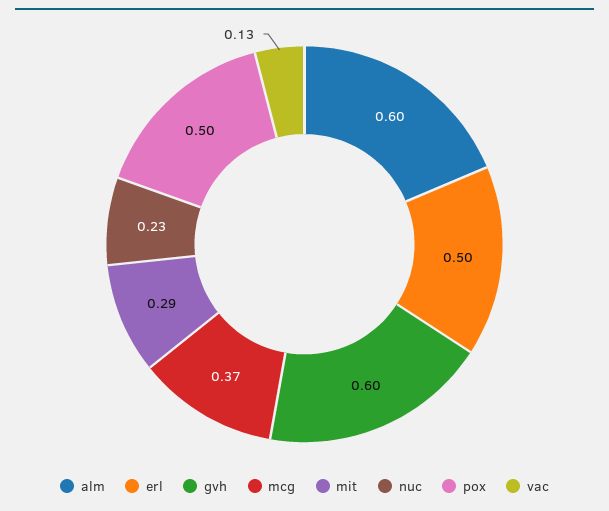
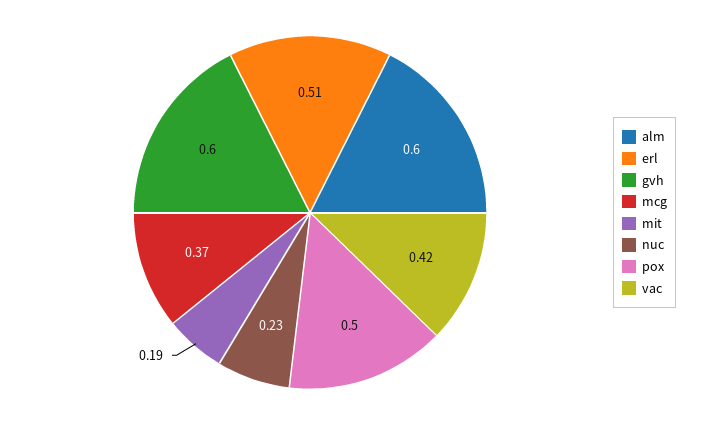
  {
    "alm": 0.6,
-   "erl": 0.5,
+   "erl": 0.51,
    "gvh": 0.6,
    "mcg": 0.37,
-   "mit": 0.29,
+   "mit": 0.19,
    "nuc": 0.23,
    "pox": 0.5,
-   "vac": 0.13
+   "vac": 0.42
  }

